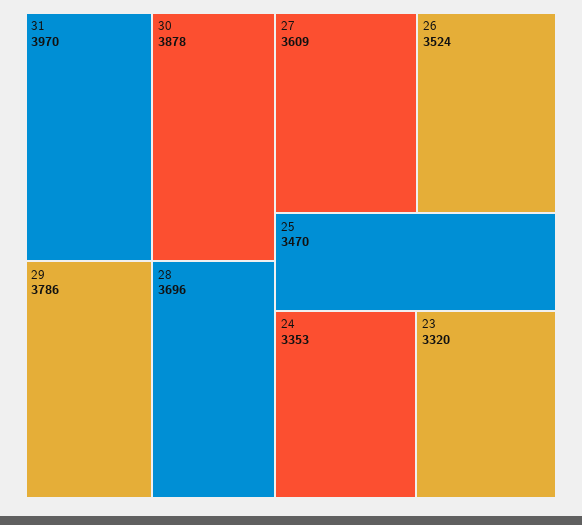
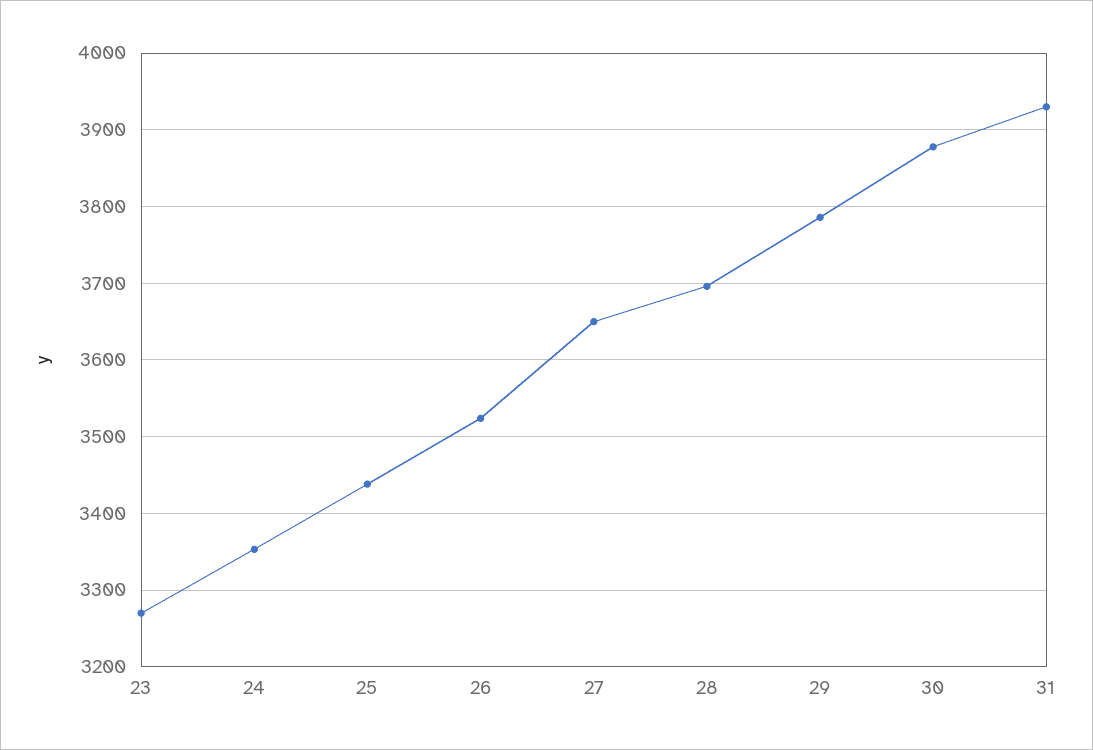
  {
-   "31": 3970,
+   "31": 3930,
    "30": 3878,
    "29": 3786,
    "28": 3696,
-   "27": 3609,
+   "27": 3650,
    "26": 3524,
-   "25": 3470,
+   "25": 3440,
    "24": 3353,
-   "23": 3320
+   "23": 3270
  }

